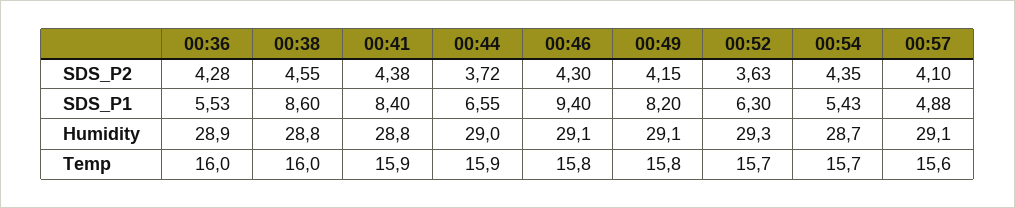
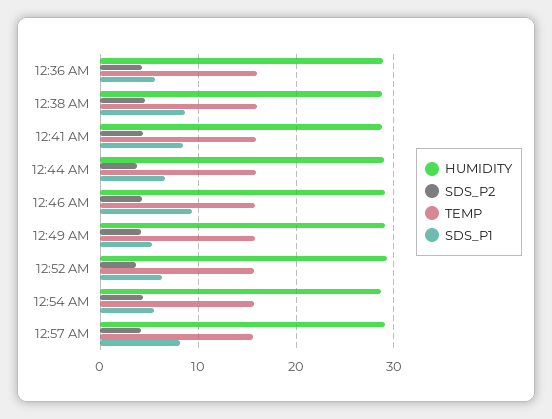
  {
    "SDS_P2": {
      "00:36": 4.28,
      "00:38": 4.55,
      "00:41": 4.38,
      "00:44": 3.72,
      "00:46": 4.3,
      "00:49": 4.15,
      "00:52": 3.63,
      "00:54": 4.35,
      "00:57": 4.1
    },
    "SDS_P1": {
      "00:36": 5.53,
      "00:38": 8.6,
      "00:41": 8.4,
      "00:44": 6.55,
      "00:46": 9.4,
-     "00:49": 8.2,
+     "00:49": 5,
      "00:52": 6.3,
      "00:54": 5.43,
-     "00:57": 4.88
+     "00:57": 8
    },
    "Humidity": {
      "00:36": 28.9,
      "00:38": 28.8,
      "00:41": 28.8,
      "00:44": 29,
      "00:46": 29.1,
      "00:49": 29.1,
      "00:52": 29.3,
      "00:54": 28.7,
      "00:57": 29.1
    },
    "Temp": {
      "00:36": 16,
      "00:38": 16,
      "00:41": 15.9,
      "00:44": 15.9,
      "00:46": 15.8,
      "00:49": 15.8,
      "00:52": 15.7,
      "00:54": 15.7,
      "00:57": 15.6
    }
  }

